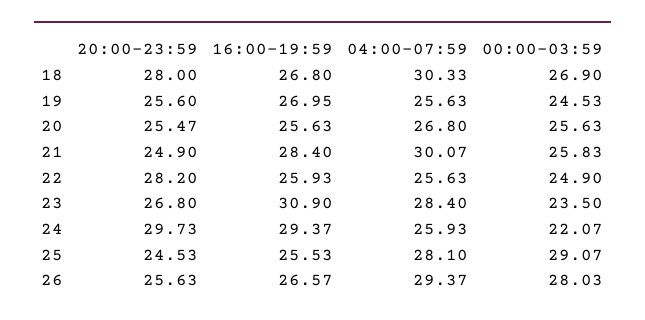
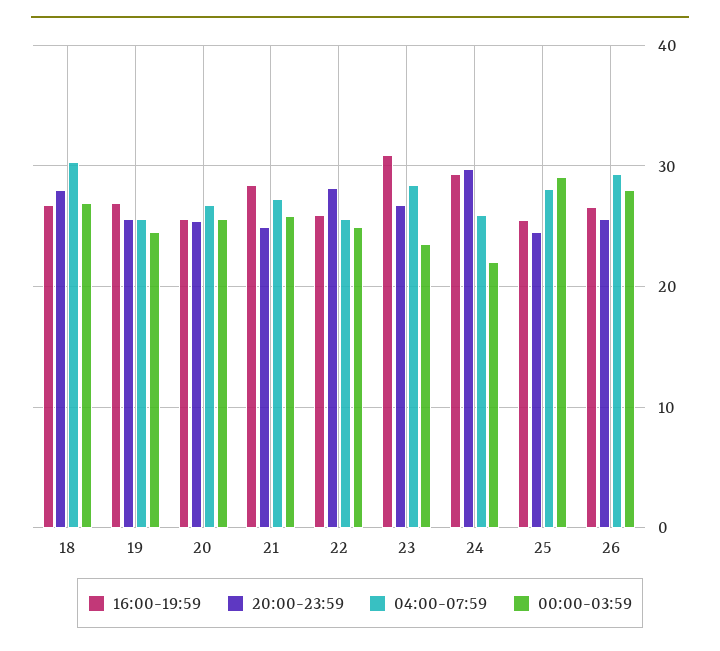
  {
    "20:00-23:59": {
      "18": 28,
      "19": 25.6,
      "20": 25.47,
      "21": 24.9,
      "22": 28.2,
      "23": 26.8,
      "24": 29.73,
      "25": 24.53,
      "26": 25.63
    },
    "16:00-19:59": {
      "18": 26.8,
      "19": 26.95,
      "20": 25.63,
      "21": 28.4,
      "22": 25.93,
      "23": 30.9,
      "24": 29.37,
      "25": 25.53,
      "26": 26.57
    },
    "04:00-07:59": {
      "18": 30.33,
      "19": 25.63,
      "20": 26.8,
-     "21": 30.07,
+     "21": 27,
      "22": 25.63,
      "23": 28.4,
      "24": 25.93,
      "25": 28.1,
      "26": 29.37
    },
    "00:00-03:59": {
      "18": 26.9,
      "19": 24.53,
      "20": 25.63,
      "21": 25.83,
      "22": 24.9,
      "23": 23.5,
      "24": 22.07,
      "25": 29.07,
      "26": 28.03
    }
  }

